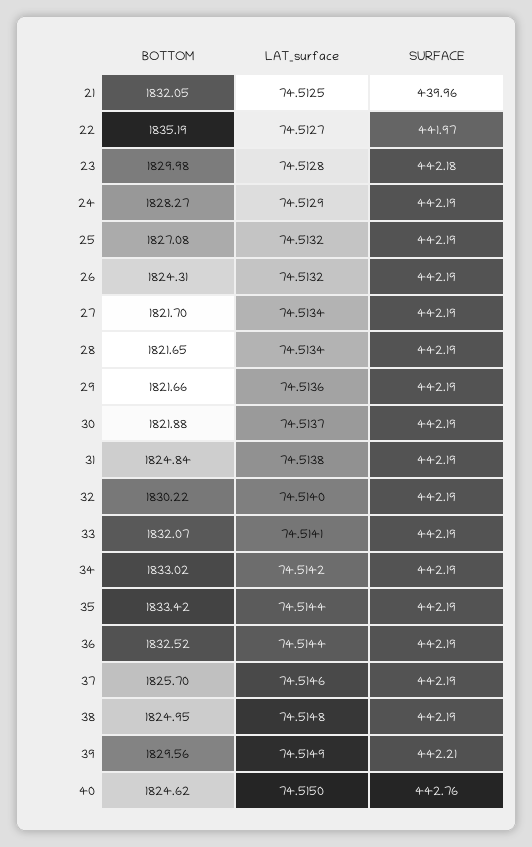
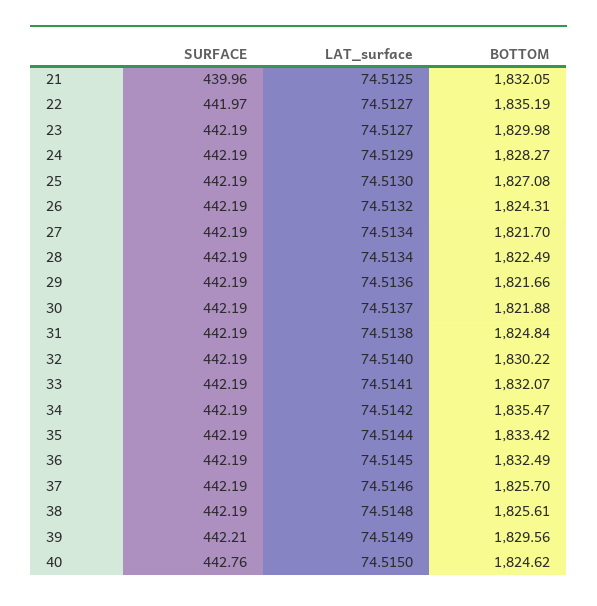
  {
    "BOTTOM": {
      "21": 1832.05,
      "22": 1835.19,
      "23": 1829.98,
      "24": 1828.27,
      "25": 1827.08,
      "26": 1824.31,
      "27": 1821.7,
-     "28": 1821.65,
+     "28": 1822.49,
      "29": 1821.66,
      "30": 1821.88,
      "31": 1824.84,
      "32": 1830.22,
      "33": 1832.07,
-     "34": 1833.02,
+     "34": 1835.47,
      "35": 1833.42,
-     "36": 1832.52,
+     "36": 1832.49,
      "37": 1825.7,
-     "38": 1824.95,
+     "38": 1825.61,
      "39": 1829.56,
      "40": 1824.62
    },
    "LAT_surface": {
      "21": 74.5125,
      "22": 74.5127,
-     "23": 74.5128,
+     "23": 74.5127,
      "24": 74.5129,
-     "25": 74.5132,
+     "25": 74.513,
      "26": 74.5132,
      "27": 74.5134,
      "28": 74.5134,
      "29": 74.5136,
      "30": 74.5137,
      "31": 74.5138,
      "32": 74.514,
      "33": 74.5141,
      "34": 74.5142,
      "35": 74.5144,
-     "36": 74.5144,
+     "36": 74.5145,
      "37": 74.5146,
      "38": 74.5148,
      "39": 74.5149,
      "40": 74.515
    },
    "SURFACE": {
      "21": 439.96,
      "22": 441.97,
-     "23": 442.18,
+     "23": 442.19,
      "24": 442.19,
      "25": 442.19,
      "26": 442.19,
      "27": 442.19,
      "28": 442.19,
      "29": 442.19,
      "30": 442.19,
      "31": 442.19,
      "32": 442.19,
      "33": 442.19,
      "34": 442.19,
      "35": 442.19,
      "36": 442.19,
      "37": 442.19,
      "38": 442.19,
      "39": 442.21,
      "40": 442.76
    }
  }

